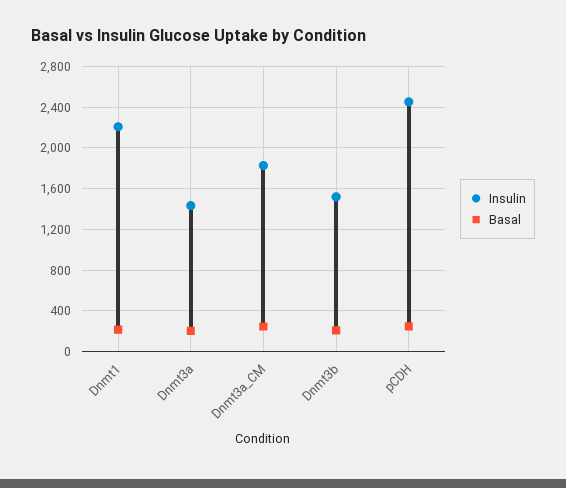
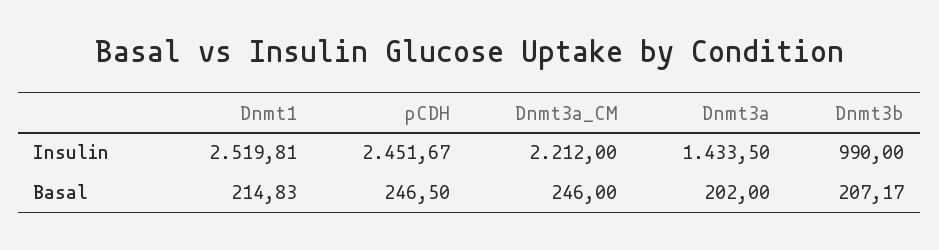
  {
    "Insulin": {
-     "Dnmt1": 2200,
+     "Dnmt1": 2519.81,
      "Dnmt3a": 1433.5,
-     "Dnmt3a_CM": 1800,
+     "Dnmt3a_CM": 2212,
-     "Dnmt3b": 1500,
+     "Dnmt3b": 990,
      "pCDH": 2451.67
    },
    "Basal": {
      "Dnmt1": 214.83,
      "Dnmt3a": 202,
      "Dnmt3a_CM": 246,
      "Dnmt3b": 207.17,
      "pCDH": 246.5
    }
  }

